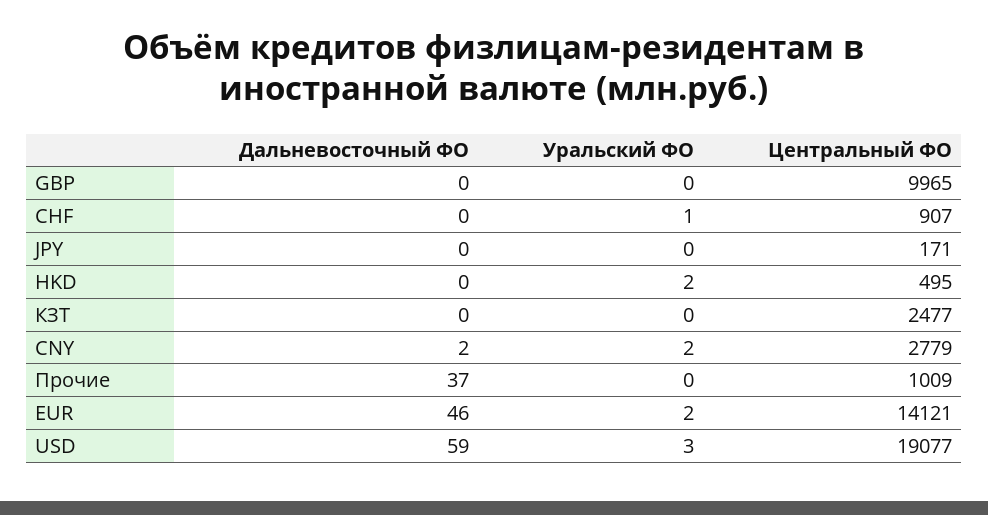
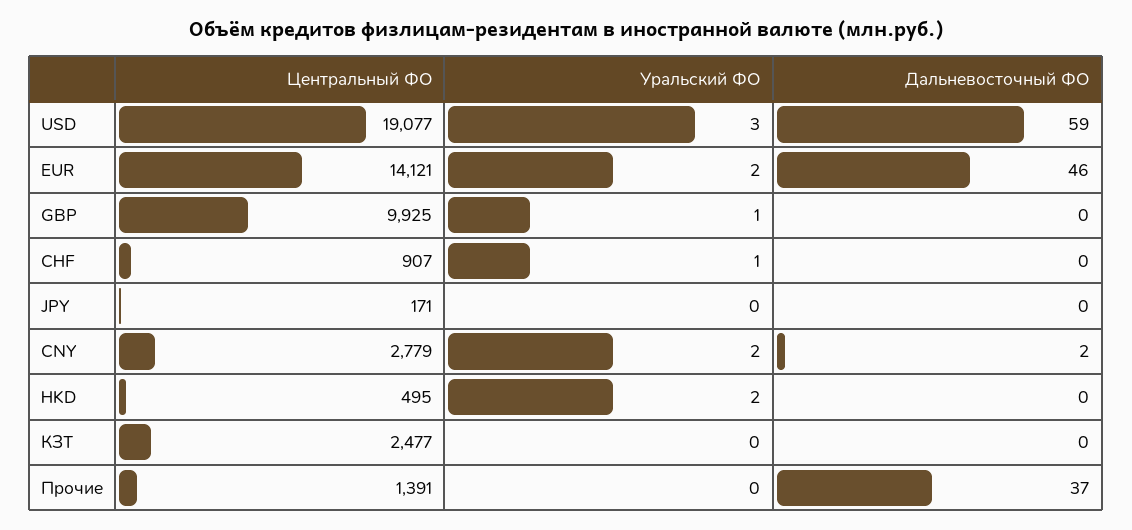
  {
    "Дальневосточный ФО": {
      "GBP": 0,
      "CHF": 0,
      "JPY": 0,
      "HKD": 0,
      "КЗТ": 0,
      "CNY": 2,
      "Прочие": 37,
      "EUR": 46,
      "USD": 59
    },
    "Уральский ФО": {
-     "GBP": 0,
+     "GBP": 1,
      "CHF": 1,
      "JPY": 0,
      "HKD": 2,
      "КЗТ": 0,
      "CNY": 2,
      "Прочие": 0,
      "EUR": 2,
      "USD": 3
    },
    "Центральный ФО": {
-     "GBP": 9965,
+     "GBP": 9925,
      "CHF": 907,
      "JPY": 171,
      "HKD": 495,
      "КЗТ": 2477,
      "CNY": 2779,
-     "Прочие": 1009,
+     "Прочие": 1391,
      "EUR": 14121,
      "USD": 19077
    }
  }

